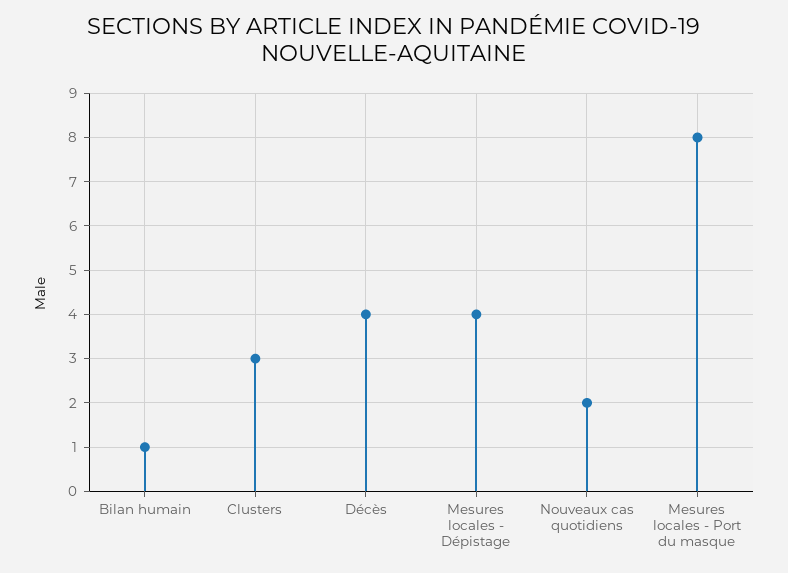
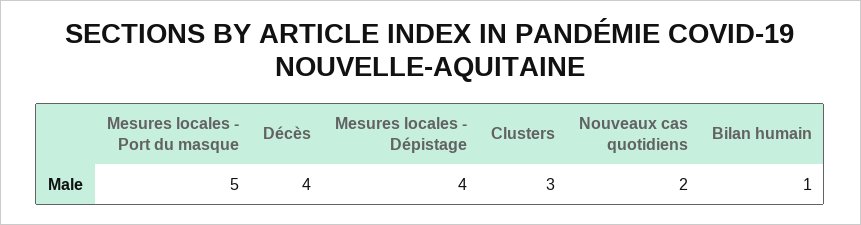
  {
    "Bilan humain": 1,
    "Clusters": 3,
    "Décès": 4,
    "Mesures locales - Dépistage": 4,
    "Nouveaux cas quotidiens": 2,
-   "Mesures locales - Port du masque": 8
+   "Mesures locales - Port du masque": 5
  }

